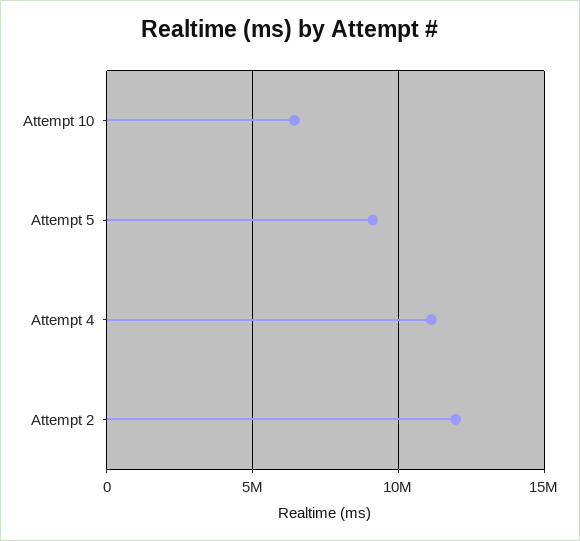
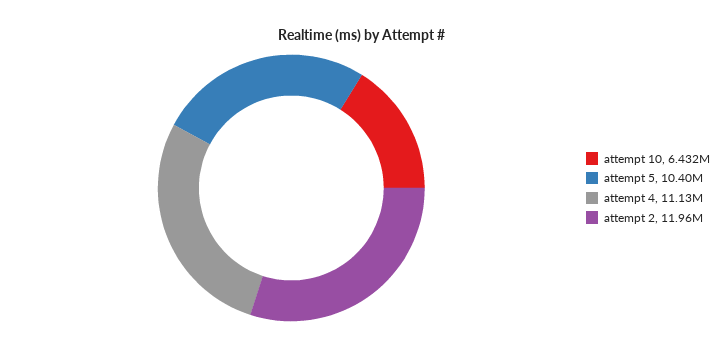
  {
    "Attempt 10": 6432000,
-   "Attempt 5": 9000000,
+   "Attempt 5": 10400000,
    "Attempt 4": 11130000,
    "Attempt 2": 11960000
  }

